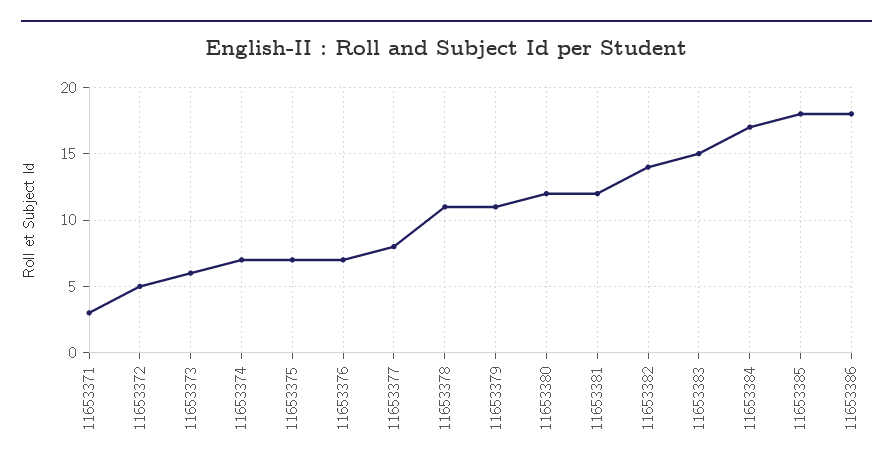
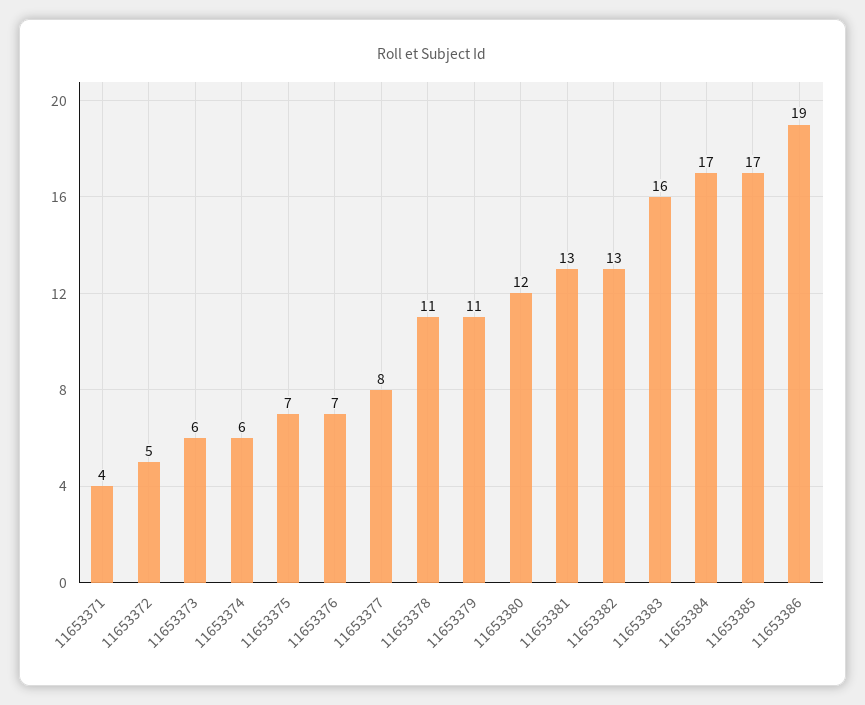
  {
-   "11653371": 3,
+   "11653371": 4,
    "11653372": 5,
    "11653373": 6,
-   "11653374": 7,
+   "11653374": 6,
    "11653375": 7,
    "11653376": 7,
    "11653377": 8,
    "11653378": 11,
    "11653379": 11,
    "11653380": 12,
-   "11653381": 12,
+   "11653381": 13,
-   "11653382": 14,
+   "11653382": 13,
-   "11653383": 15,
+   "11653383": 16,
    "11653384": 17,
-   "11653385": 18,
+   "11653385": 17,
-   "11653386": 18
+   "11653386": 19
  }

